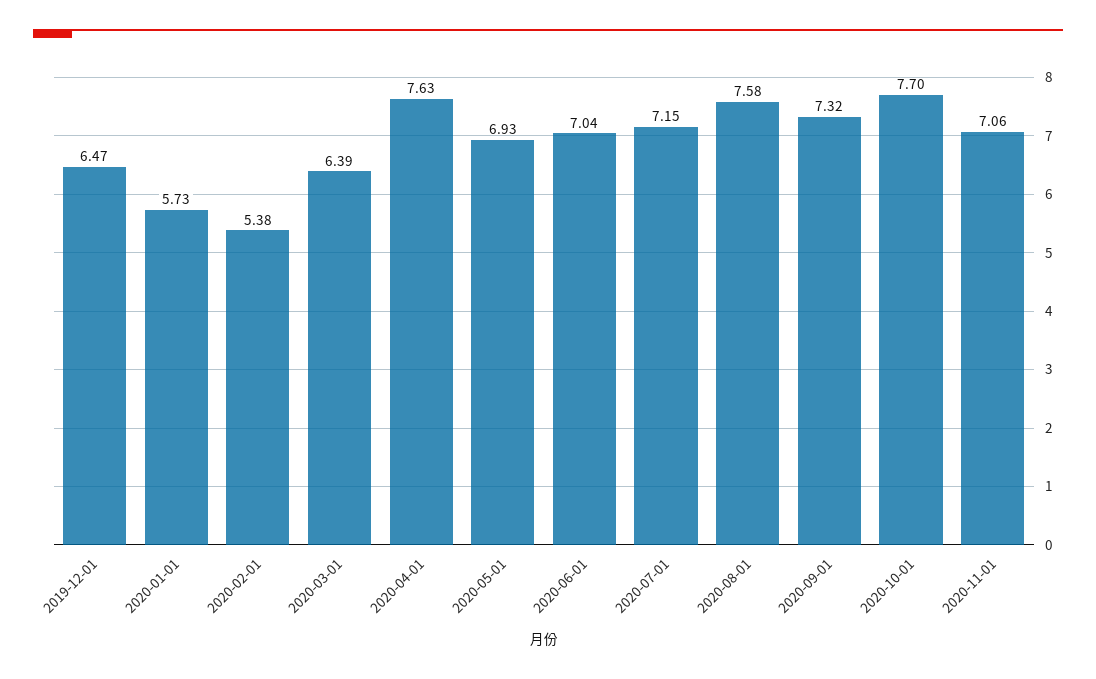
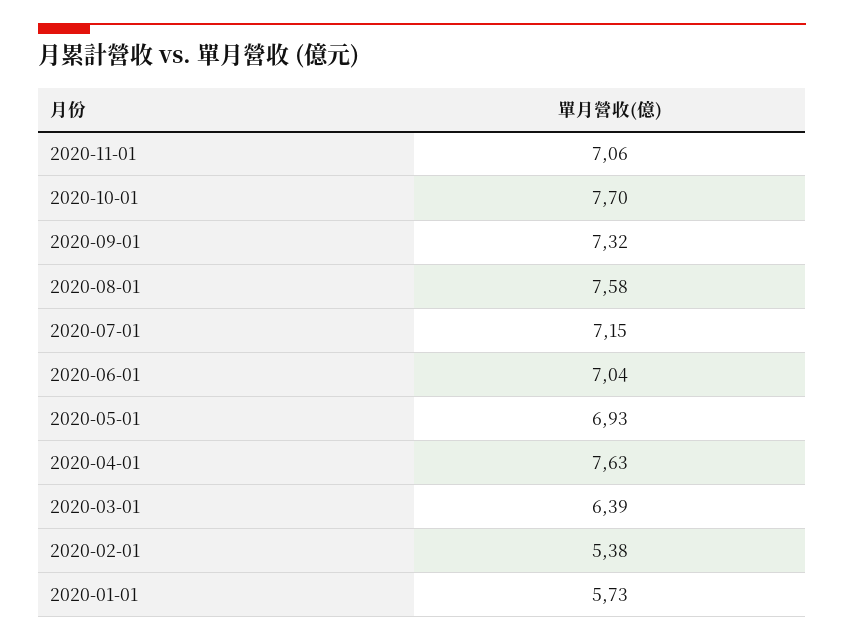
  {
-   "2019-12-01": 6.47,
    "2020-01-01": 5.73,
    "2020-02-01": 5.38,
    "2020-03-01": 6.39,
    "2020-04-01": 7.63,
    "2020-05-01": 6.93,
    "2020-06-01": 7.04,
    "2020-07-01": 7.15,
    "2020-08-01": 7.58,
    "2020-09-01": 7.32,
    "2020-10-01": 7.7,
    "2020-11-01": 7.06
  }

